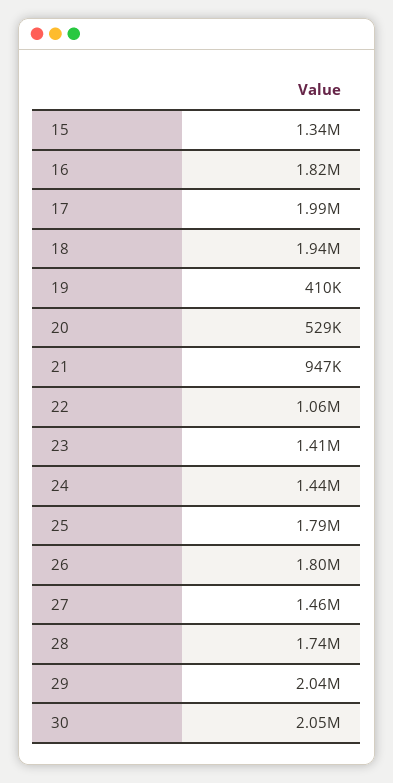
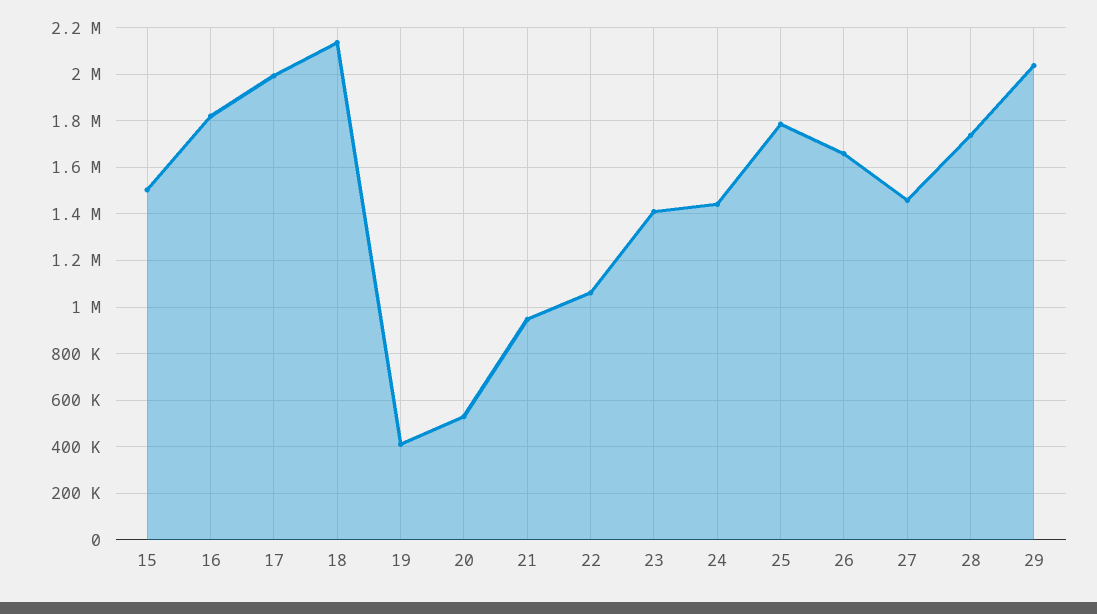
  {
-   "15": 1340000,
+   "15": 1500000,
    "16": 1820000,
    "17": 1990000,
-   "18": 1940000,
+   "18": 2150000,
    "19": 410000,
    "20": 529000,
    "21": 947000,
    "22": 1060000,
    "23": 1410000,
    "24": 1440000,
    "25": 1790000,
-   "26": 1800000,
+   "26": 1650000,
    "27": 1460000,
    "28": 1740000,
-   "29": 2040000,
+   "29": 2040000
-   "30": 2050000
  }

